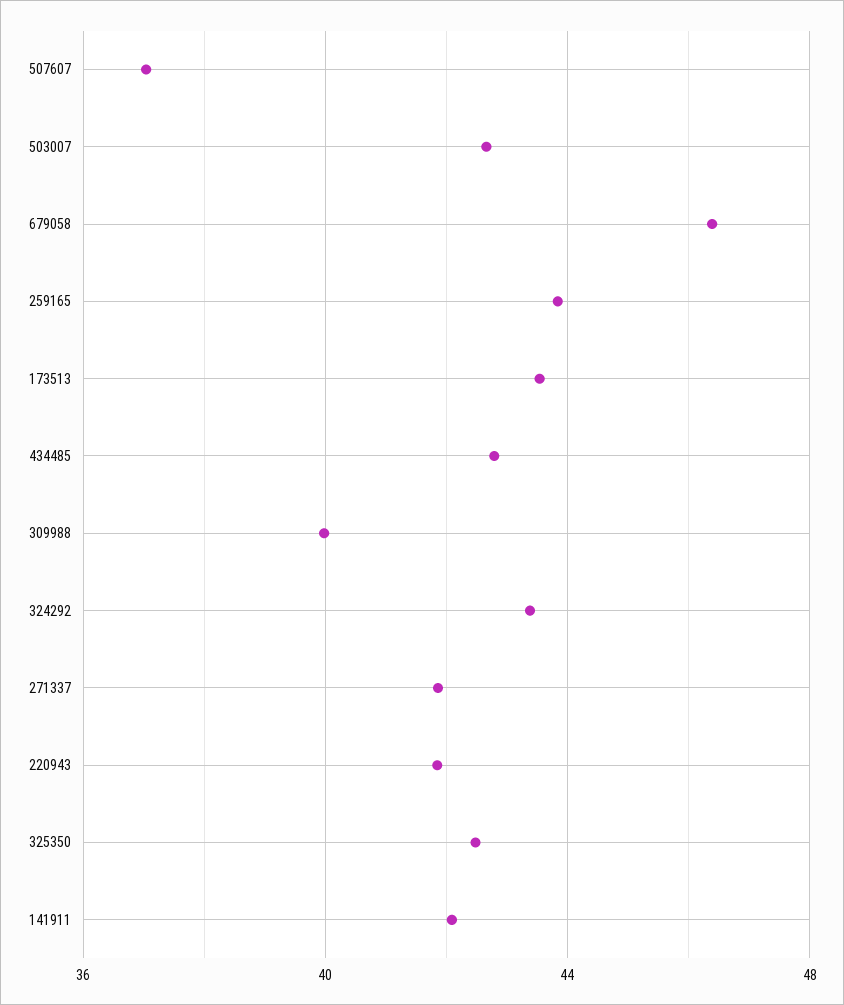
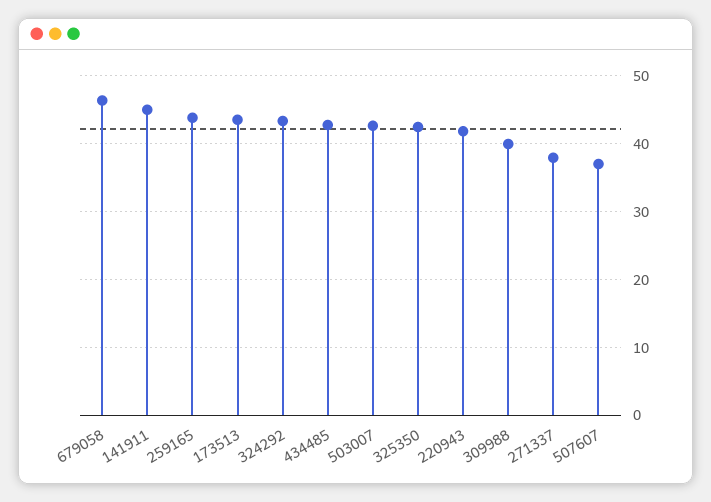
  {
    "507607": 37,
    "503007": 42.5,
    "679058": 46.5,
    "259165": 44,
    "173513": 43.5,
    "434485": 43,
    "309988": 40,
    "324292": 43.5,
-   "271337": 42,
+   "271337": 38,
    "220943": 42,
    "325350": 42.5,
-   "141911": 42
+   "141911": 45
  }

